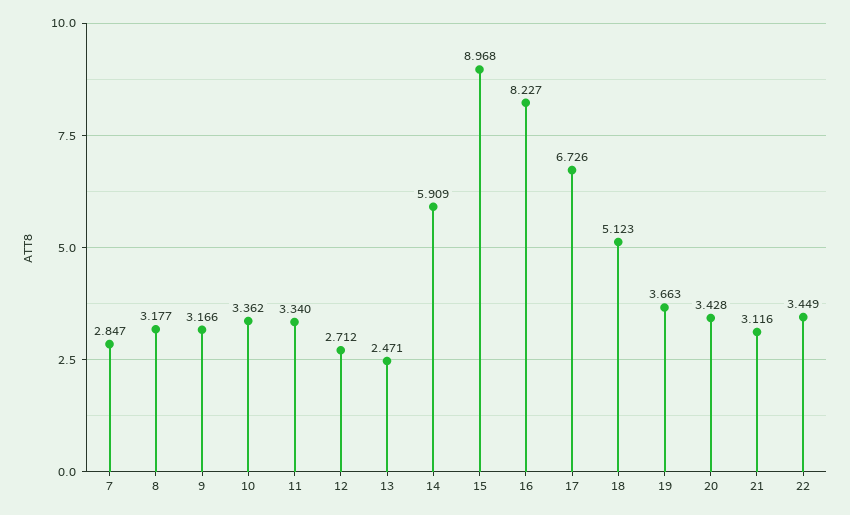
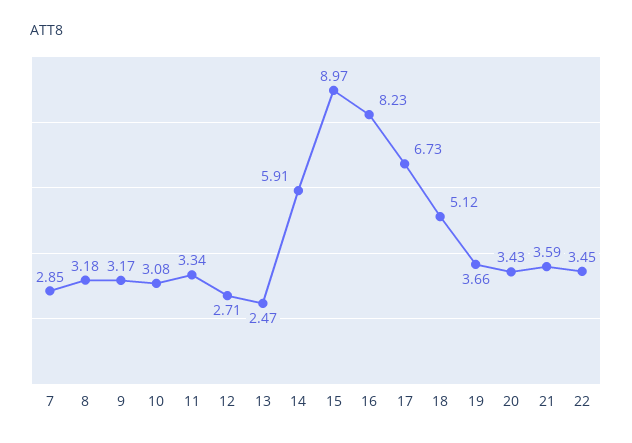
  {
    "7": 2.847,
    "8": 3.177,
    "9": 3.166,
-   "10": 3.362,
+   "10": 3.08,
    "11": 3.34,
    "12": 2.712,
    "13": 2.471,
    "14": 5.909,
    "15": 8.968,
    "16": 8.227,
    "17": 6.726,
    "18": 5.123,
    "19": 3.663,
    "20": 3.428,
-   "21": 3.116,
+   "21": 3.59,
    "22": 3.449
  }

